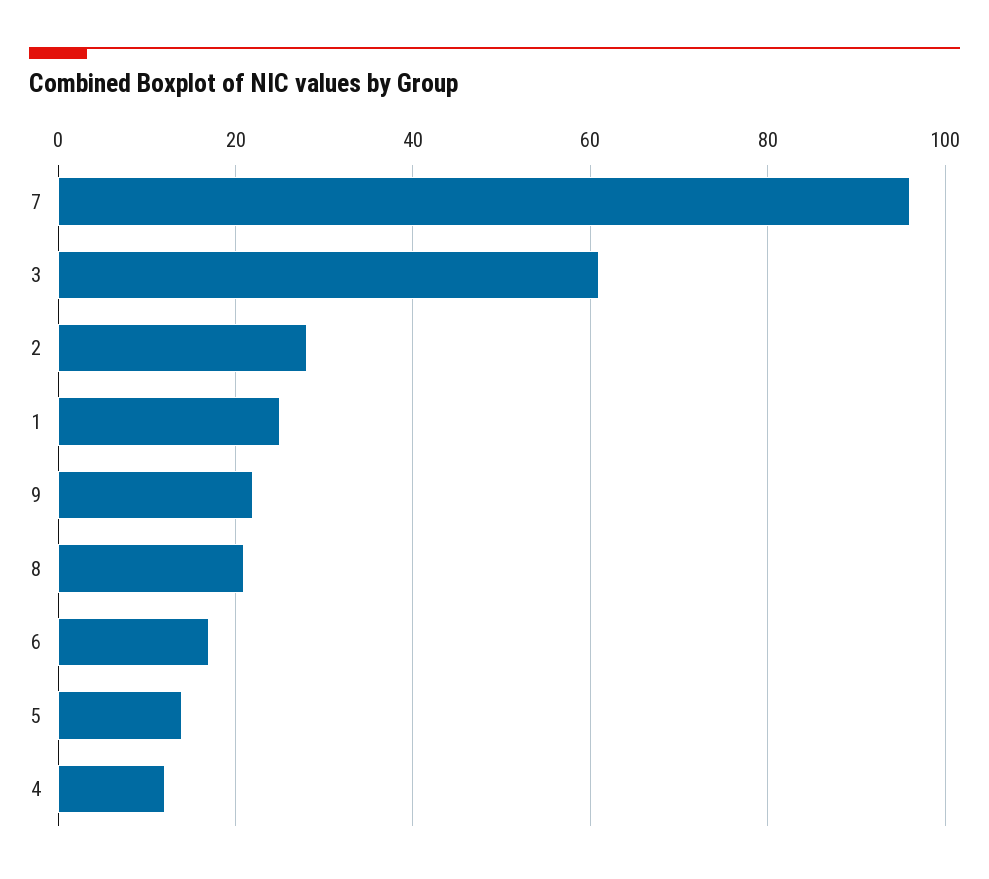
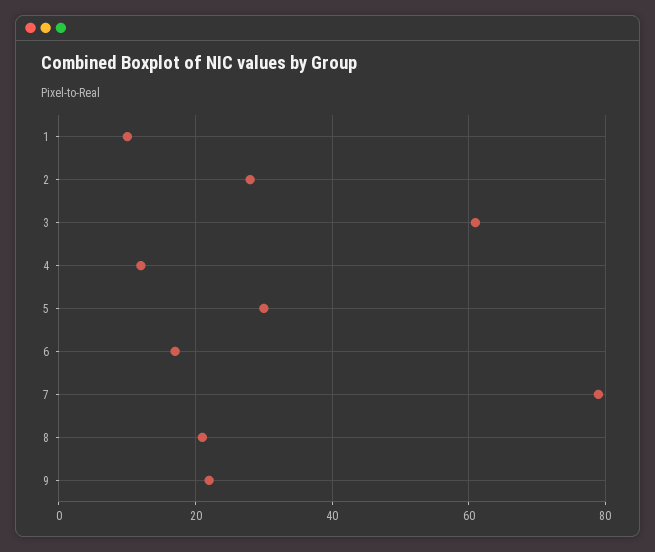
  {
-   "7": 95,
+   "7": 80,
    "3": 60,
    "2": 30,
-   "1": 25,
+   "1": 10,
    "9": 20,
    "8": 20,
    "6": 15,
-   "5": 15,
+   "5": 30,
    "4": 10
  }

